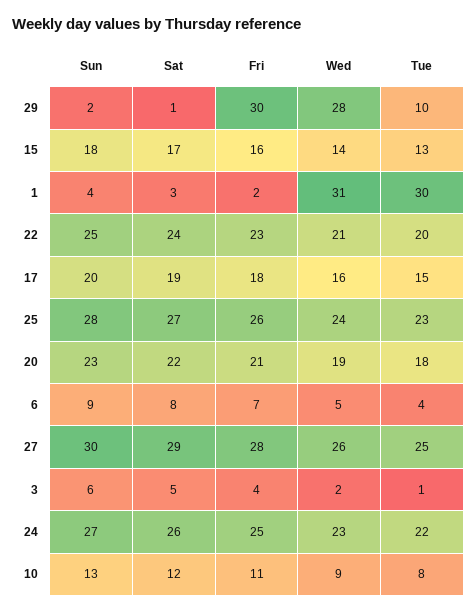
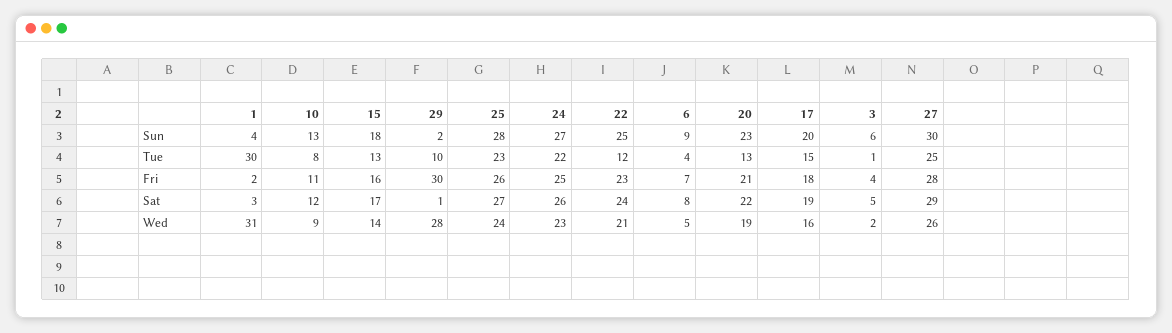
  {
    "Sun": {
      "29": 2,
      "15": 18,
      "1": 4,
      "22": 25,
      "17": 20,
      "25": 28,
      "20": 23,
      "6": 9,
      "27": 30,
      "3": 6,
      "24": 27,
      "10": 13
    },
    "Sat": {
      "29": 1,
      "15": 17,
      "1": 3,
      "22": 24,
      "17": 19,
      "25": 27,
      "20": 22,
      "6": 8,
      "27": 29,
      "3": 5,
      "24": 26,
      "10": 12
    },
    "Fri": {
      "29": 30,
      "15": 16,
      "1": 2,
      "22": 23,
      "17": 18,
      "25": 26,
      "20": 21,
      "6": 7,
      "27": 28,
      "3": 4,
      "24": 25,
      "10": 11
    },
    "Wed": {
      "29": 28,
      "15": 14,
      "1": 31,
      "22": 21,
      "17": 16,
      "25": 24,
      "20": 19,
      "6": 5,
      "27": 26,
      "3": 2,
      "24": 23,
      "10": 9
    },
    "Tue": {
      "29": 10,
      "15": 13,
      "1": 30,
-     "22": 20,
+     "22": 12,
      "17": 15,
      "25": 23,
-     "20": 18,
+     "20": 13,
      "6": 4,
      "27": 25,
      "3": 1,
      "24": 22,
      "10": 8
    }
  }

